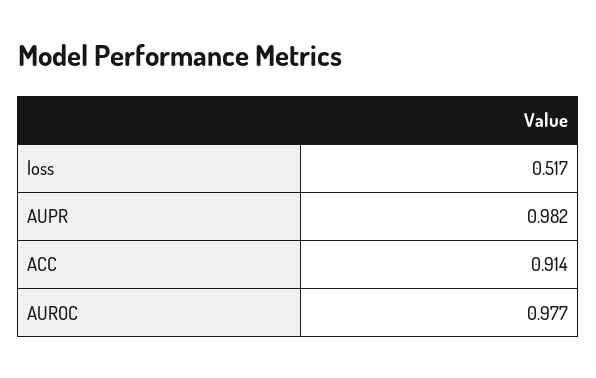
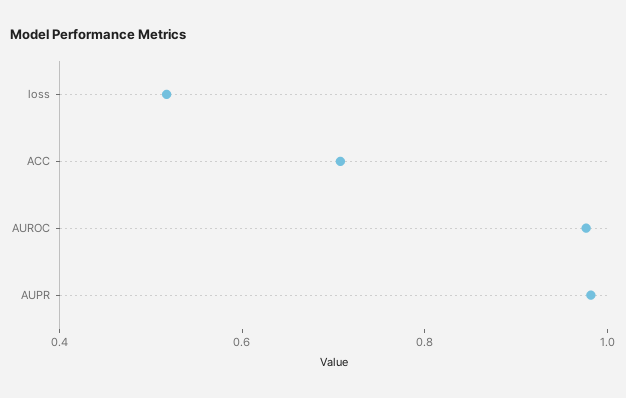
  {
    "loss": 0.517,
    "AUPR": 0.982,
-   "ACC": 0.914,
+   "ACC": 0.7,
    "AUROC": 0.977
  }

